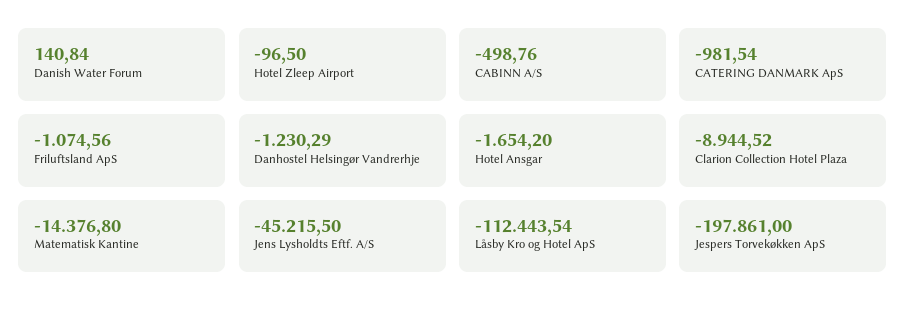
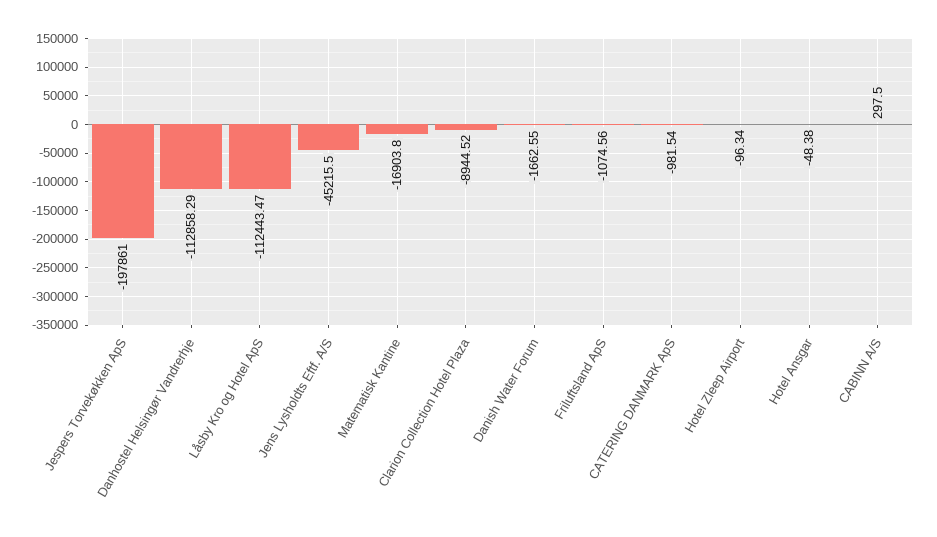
  {
-   "Danish Water Forum": 140.84,
+   "Danish Water Forum": -1662.55,
-   "Hotel Zleep Airport": -96.5,
+   "Hotel Zleep Airport": -96.34,
-   "CABINN A/S": -498.76,
+   "CABINN A/S": 297.5,
    "CATERING DANMARK ApS": -981.54,
    "Friluftsland ApS": -1074.56,
-   "Danhostel Helsingør Vandrerhje": -1230.29,
+   "Danhostel Helsingør Vandrerhje": -112858.29,
-   "Hotel Ansgar": -1654.2,
+   "Hotel Ansgar": -48.38,
    "Clarion Collection Hotel Plaza": -8944.52,
-   "Matematisk Kantine": -14376.8,
+   "Matematisk Kantine": -16903.8,
    "Jens Lysholdts Eftf. A/S": -45215.5,
-   "Låsby Kro og Hotel ApS": -112443.54,
+   "Låsby Kro og Hotel ApS": -112443.47,
    "Jespers Torvekøkken ApS": -197861
  }

